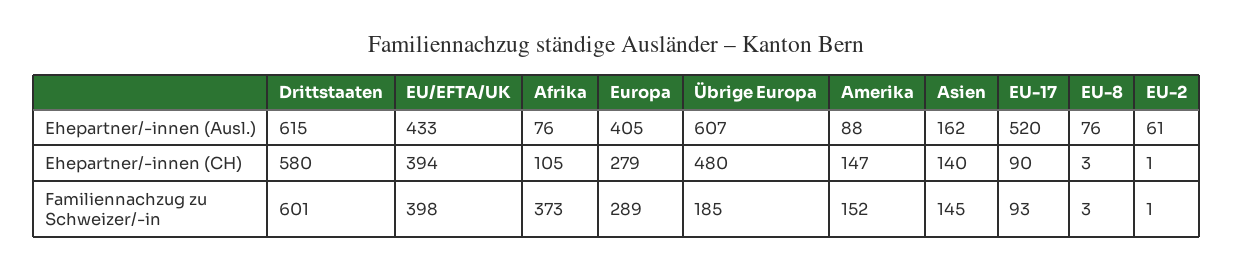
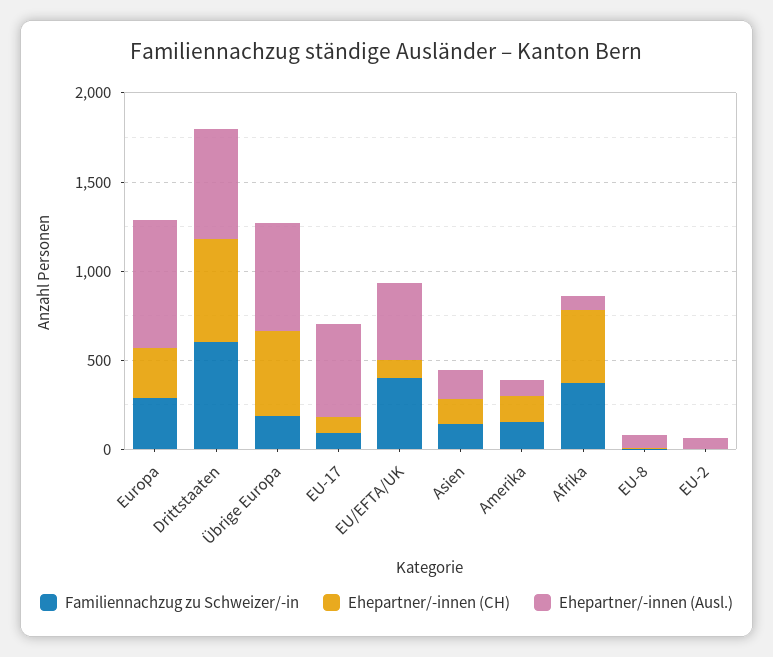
  {
    "Ehepartner/-innen (Ausl.)": {
      "Drittstaaten": 615,
      "EU/EFTA/UK": 433,
      "Afrika": 76,
-     "Europa": 405,
+     "Europa": 700,
      "Übrige Europa": 607,
      "Amerika": 88,
      "Asien": 162,
      "EU-17": 520,
      "EU-8": 76,
      "EU-2": 61
    },
    "Ehepartner/-innen (CH)": {
      "Drittstaaten": 580,
-     "EU/EFTA/UK": 394,
+     "EU/EFTA/UK": 100,
-     "Afrika": 105,
+     "Afrika": 400,
      "Europa": 279,
      "Übrige Europa": 480,
      "Amerika": 147,
      "Asien": 140,
      "EU-17": 90,
      "EU-8": 3,
      "EU-2": 1
    },
    "Familiennachzug zu Schweizer/-in": {
      "Drittstaaten": 601,
      "EU/EFTA/UK": 398,
      "Afrika": 373,
      "Europa": 289,
      "Übrige Europa": 185,
      "Amerika": 152,
      "Asien": 145,
      "EU-17": 93,
      "EU-8": 3,
      "EU-2": 1
    }
  }

